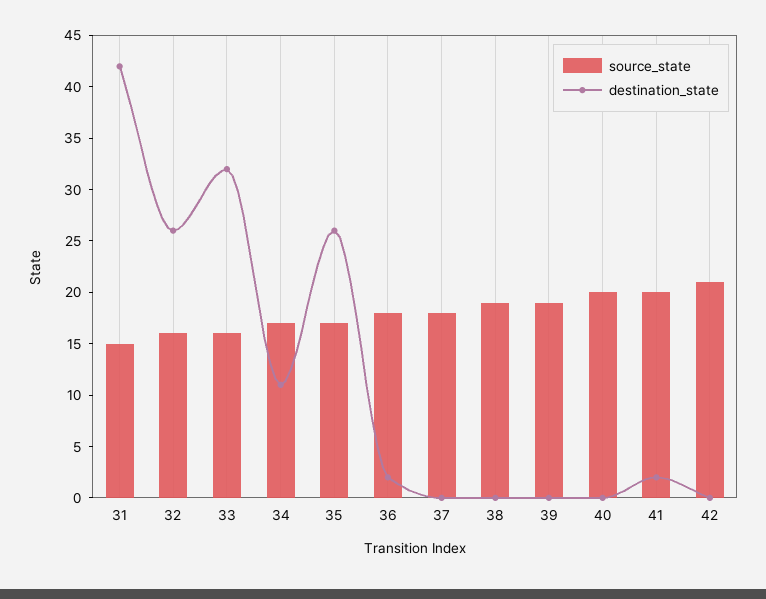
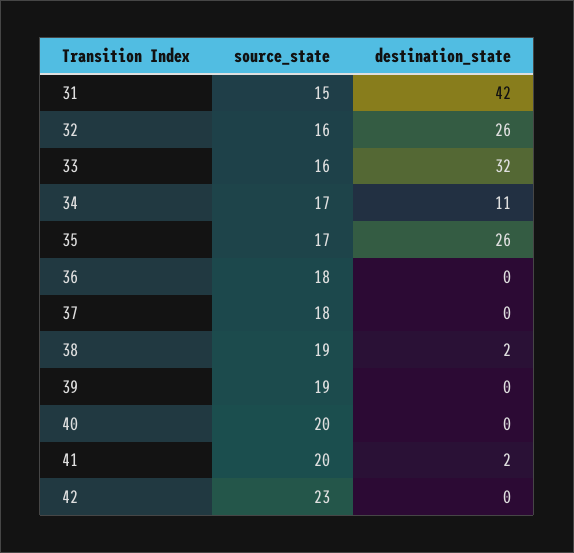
  {
    "source_state": {
      "31": 15,
      "32": 16,
      "33": 16,
      "34": 17,
      "35": 17,
      "36": 18,
      "37": 18,
      "38": 19,
      "39": 19,
      "40": 20,
      "41": 20,
-     "42": 21
+     "42": 23
    },
    "destination_state": {
      "31": 42,
      "32": 26,
      "33": 32,
      "34": 11,
      "35": 26,
-     "36": 2,
+     "36": 0,
      "37": 0,
-     "38": 0,
+     "38": 2,
      "39": 0,
      "40": 0,
      "41": 2,
      "42": 0
    }
  }

